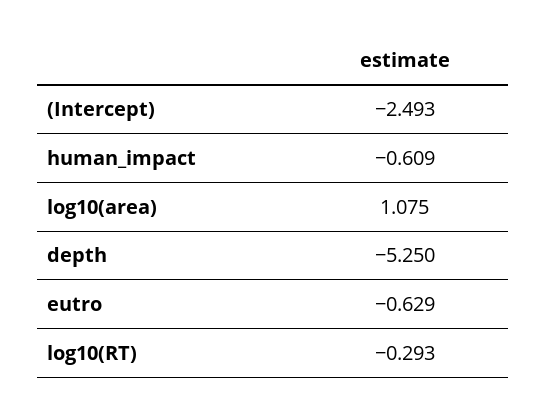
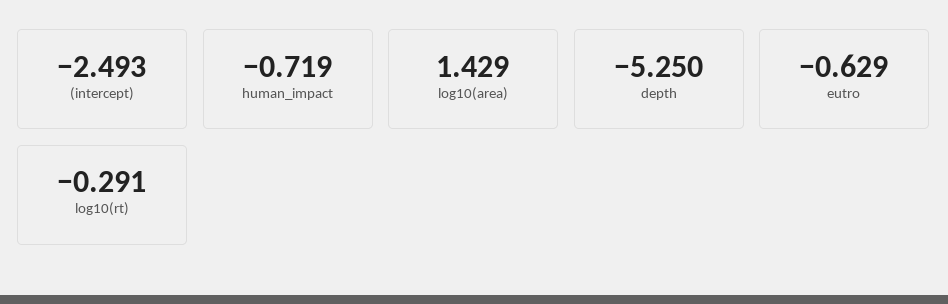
  {
    "(Intercept)": -2.493,
-   "human_impact": -0.609,
+   "human_impact": -0.719,
-   "log10(area)": 1.075,
+   "log10(area)": 1.429,
    "depth": -5.25,
    "eutro": -0.629,
-   "log10(RT)": -0.293
+   "log10(RT)": -0.291
  }

